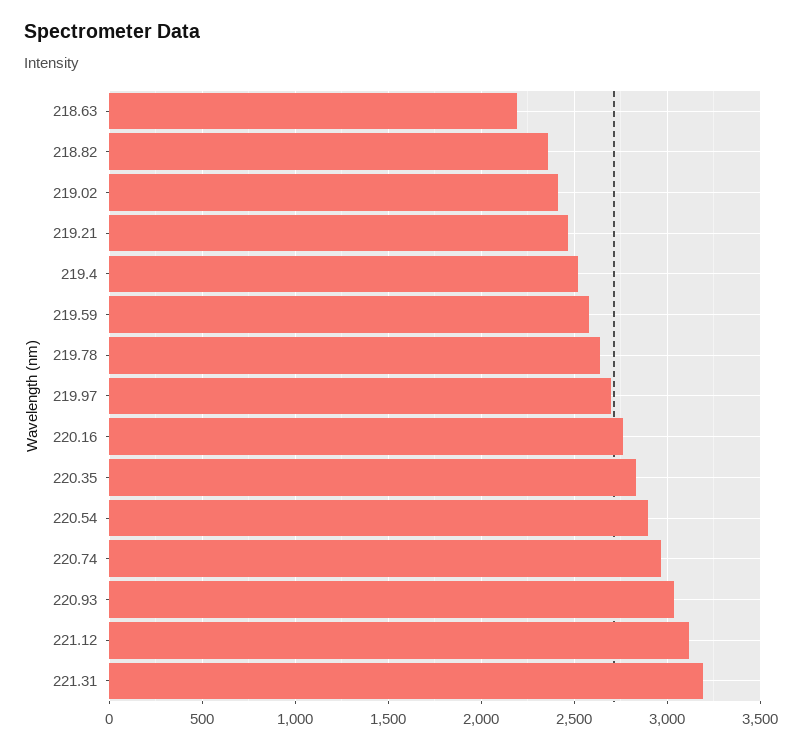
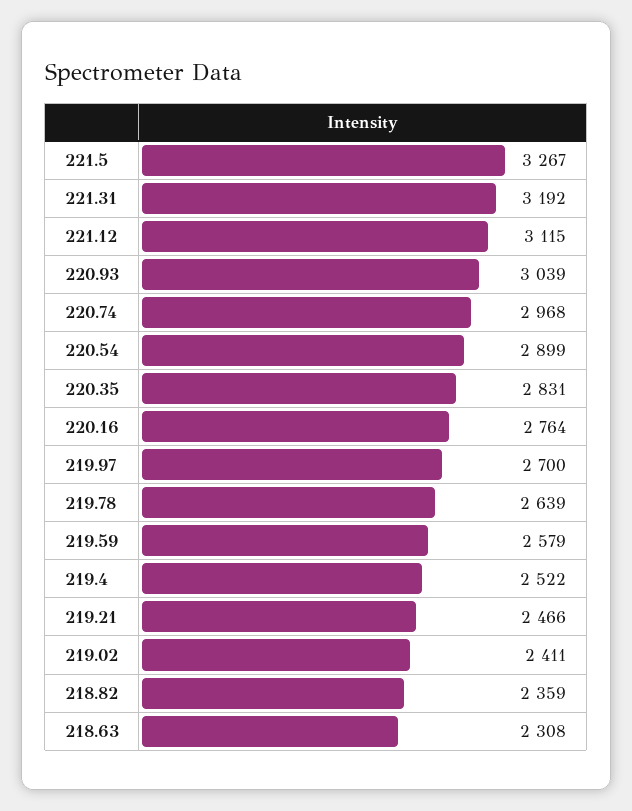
  {
-   "218.63": 2200,
+   "218.63": 2308,
    "218.82": 2359,
    "219.02": 2411,
    "219.21": 2466,
    "219.4": 2522,
    "219.59": 2579,
    "219.78": 2639,
    "219.97": 2700,
    "220.16": 2764,
    "220.35": 2831,
    "220.54": 2899,
    "220.74": 2968,
    "220.93": 3039,
    "221.12": 3115,
-   "221.31": 3192
+   "221.31": 3192,
+   "221.5": 3267
  }

